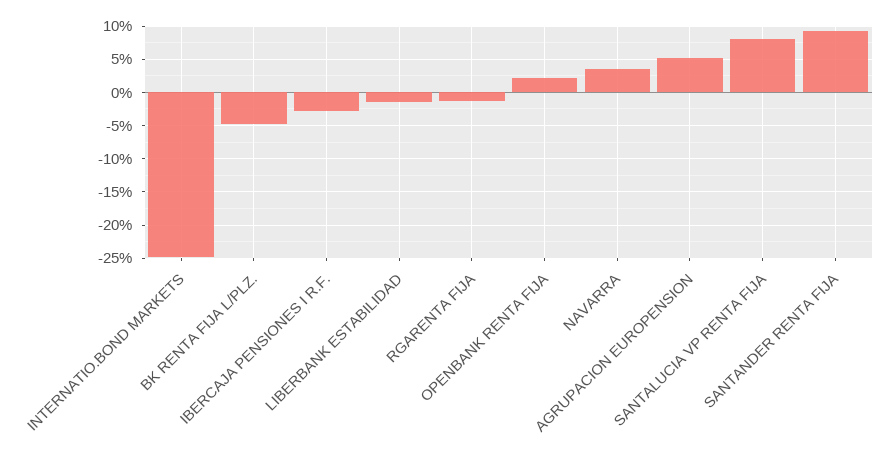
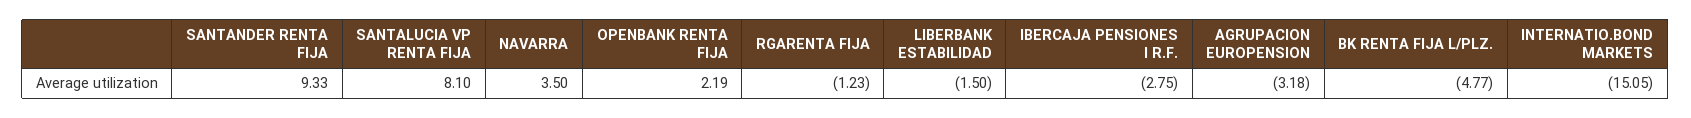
  {
-   "INTERNATIO.BOND MARKETS": -25,
+   "INTERNATIO.BOND MARKETS": -15.05,
    "BK RENTA FIJA L/PLZ.": -4.77,
    "IBERCAJA PENSIONES I R.F.": -2.75,
    "LIBERBANK ESTABILIDAD": -1.5,
    "RGARENTA FIJA": -1.23,
    "OPENBANK RENTA FIJA": 2.19,
    "NAVARRA": 3.5,
-   "AGRUPACION EUROPENSION": 5,
+   "AGRUPACION EUROPENSION": -3.18,
    "SANTALUCIA VP RENTA FIJA": 8.1,
    "SANTANDER RENTA FIJA": 9.33
  }

